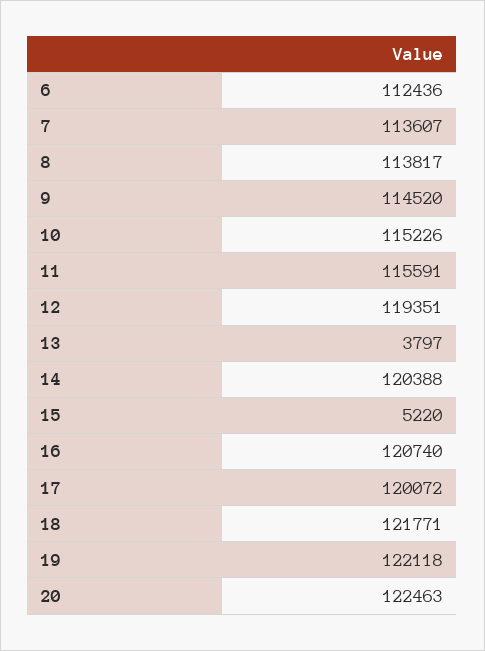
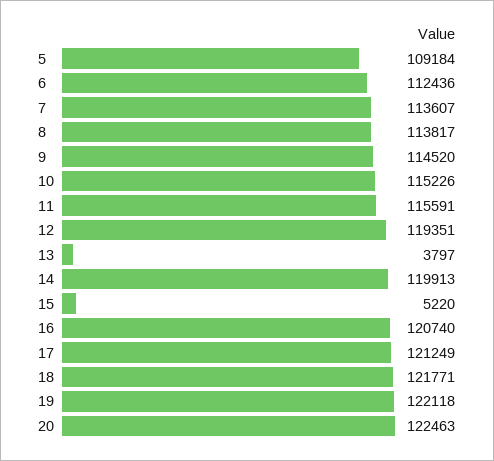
  {
    "6": 112436,
    "7": 113607,
    "8": 113817,
    "9": 114520,
    "10": 115226,
    "11": 115591,
    "12": 119351,
    "13": 3797,
-   "14": 120388,
+   "14": 119913,
    "15": 5220,
    "16": 120740,
-   "17": 120072,
+   "17": 121249,
    "18": 121771,
    "19": 122118,
-   "20": 122463
+   "20": 122463,
+   "5": 109184
  }

